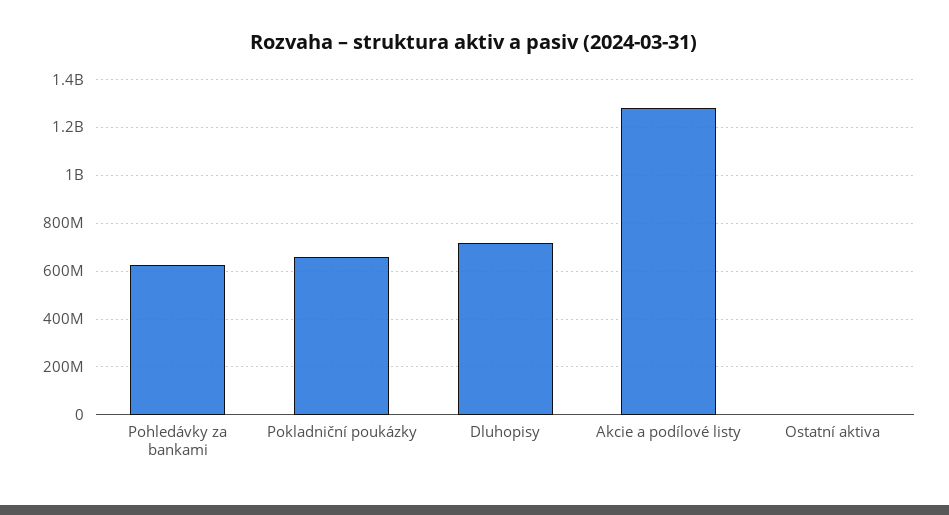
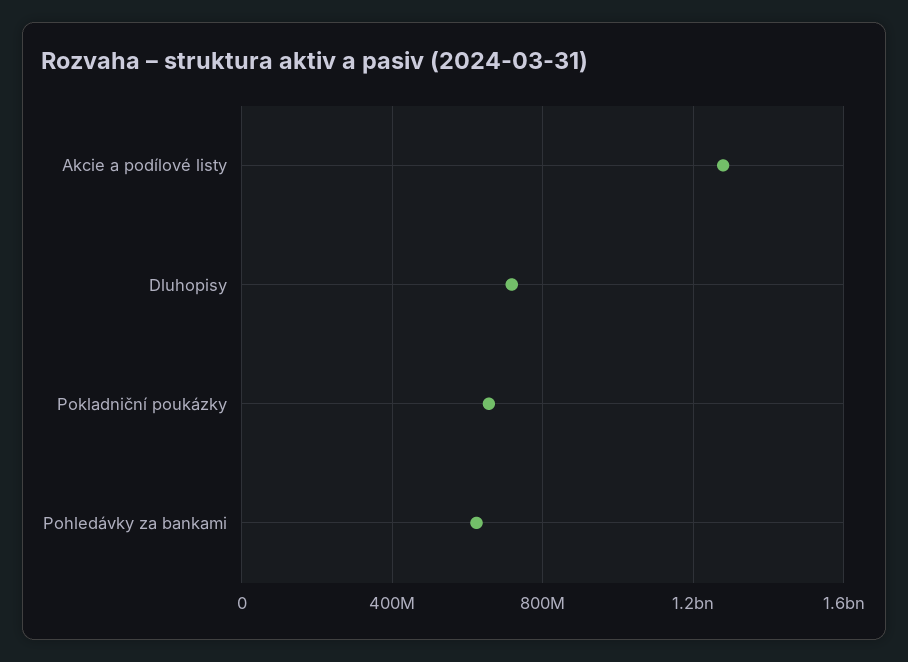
  {
    "Pohledávky za bankami": 600000000,
    "Pokladniční poukázky": 650000000,
    "Dluhopisy": 700000000,
-   "Akcie a podílové listy": 1300000000,
+   "Akcie a podílové listy": 1300000000
-   "Ostatní aktiva": 0
  }

